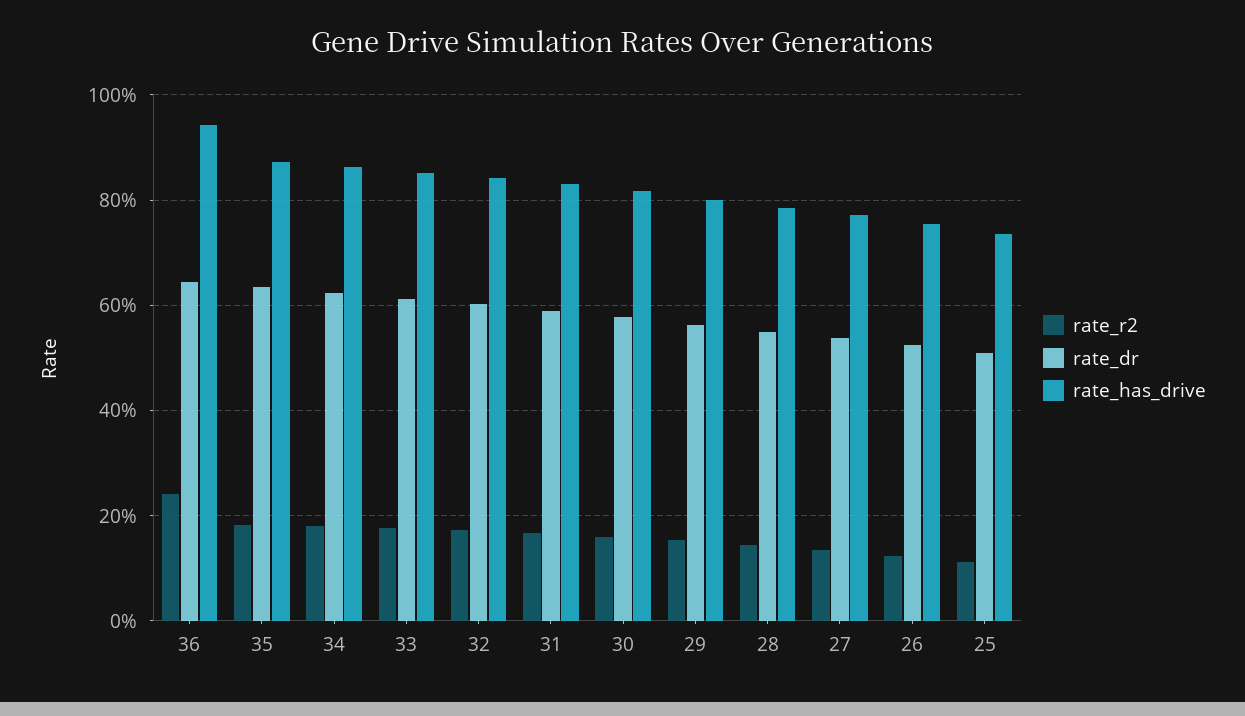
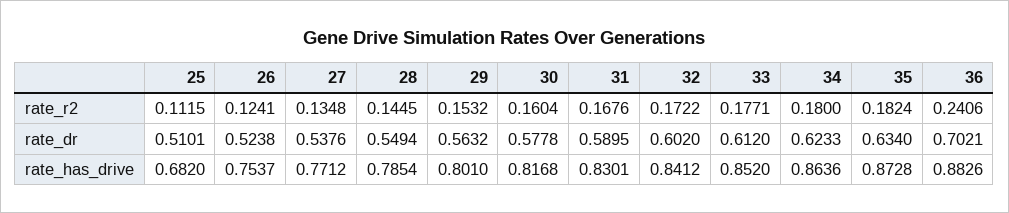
  {
    "rate_r2": {
      "36": 0.2406,
      "35": 0.1824,
      "34": 0.18,
      "33": 0.1771,
      "32": 0.1722,
      "31": 0.1676,
      "30": 0.1604,
      "29": 0.1532,
      "28": 0.1445,
      "27": 0.1348,
      "26": 0.1241,
      "25": 0.1115
    },
    "rate_dr": {
-     "36": 0.64,
+     "36": 0.7021,
      "35": 0.634,
      "34": 0.6233,
      "33": 0.612,
      "32": 0.602,
      "31": 0.5895,
      "30": 0.5778,
      "29": 0.5632,
      "28": 0.5494,
      "27": 0.5376,
      "26": 0.5238,
      "25": 0.5101
    },
    "rate_has_drive": {
-     "36": 0.94,
+     "36": 0.8826,
      "35": 0.8728,
      "34": 0.8636,
      "33": 0.852,
      "32": 0.8412,
      "31": 0.8301,
      "30": 0.8168,
      "29": 0.801,
      "28": 0.7854,
      "27": 0.7712,
      "26": 0.7537,
-     "25": 0.74
+     "25": 0.682
    }
  }

